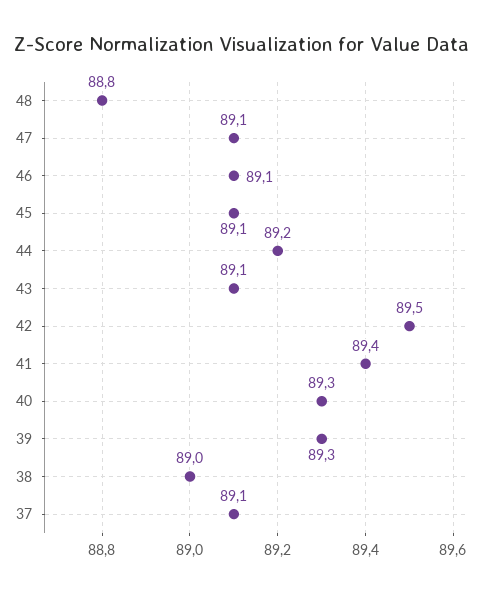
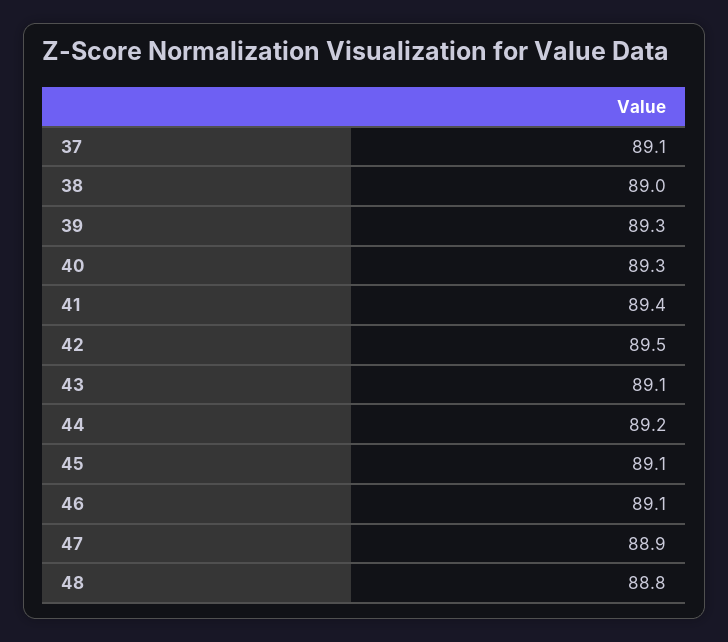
  {
    "48": 88.8,
-   "47": 89.1,
+   "47": 88.9,
    "46": 89.1,
    "45": 89.1,
    "44": 89.2,
    "43": 89.1,
    "42": 89.5,
    "41": 89.4,
    "40": 89.3,
    "39": 89.3,
    "38": 89,
    "37": 89.1
  }

